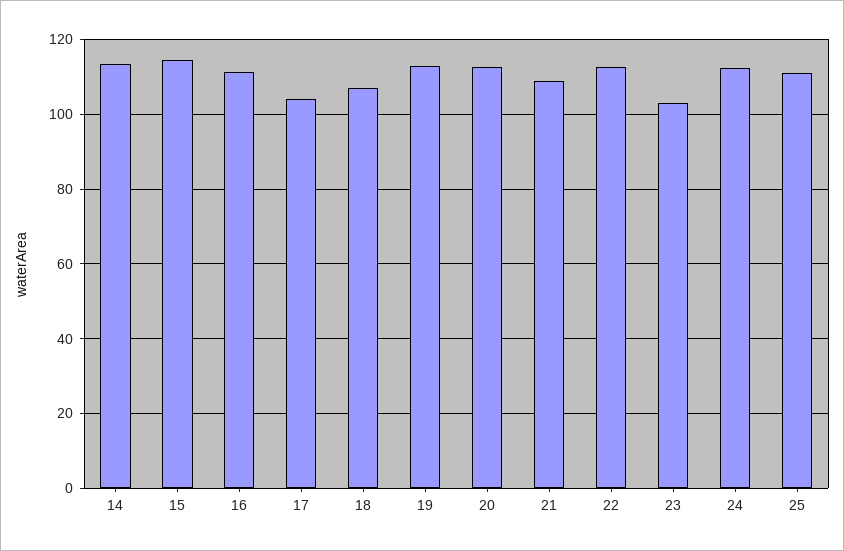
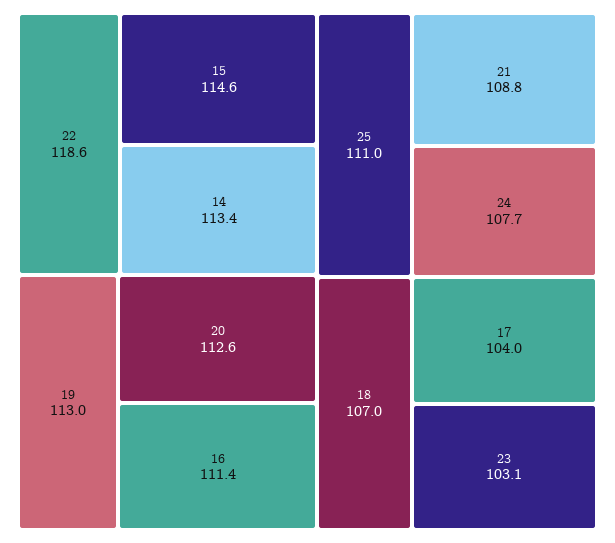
  {
    "14": 113.4,
    "15": 114.6,
    "16": 111.4,
    "17": 104,
    "18": 107,
    "19": 113,
    "20": 112.6,
    "21": 108.8,
-   "22": 112,
+   "22": 118.6,
    "23": 103.1,
-   "24": 112,
+   "24": 107.7,
    "25": 111
  }

